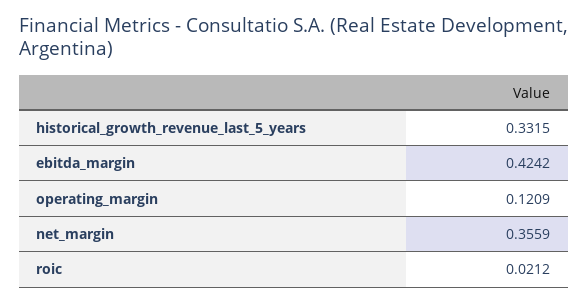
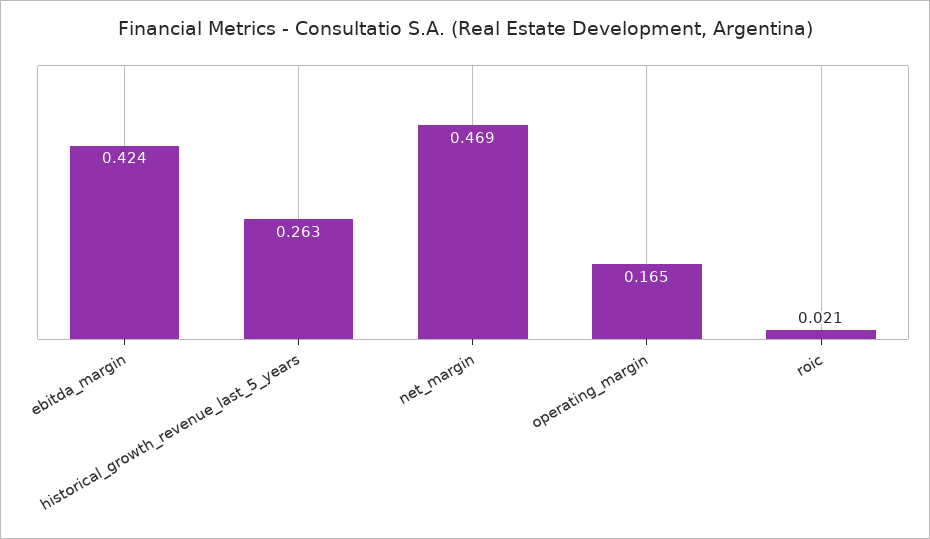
  {
-   "historical_growth_revenue_last_5_years": 0.3315,
+   "historical_growth_revenue_last_5_years": 0.263,
    "ebitda_margin": 0.4242,
-   "operating_margin": 0.1209,
+   "operating_margin": 0.165,
-   "net_margin": 0.3559,
+   "net_margin": 0.469,
    "roic": 0.0212
  }

